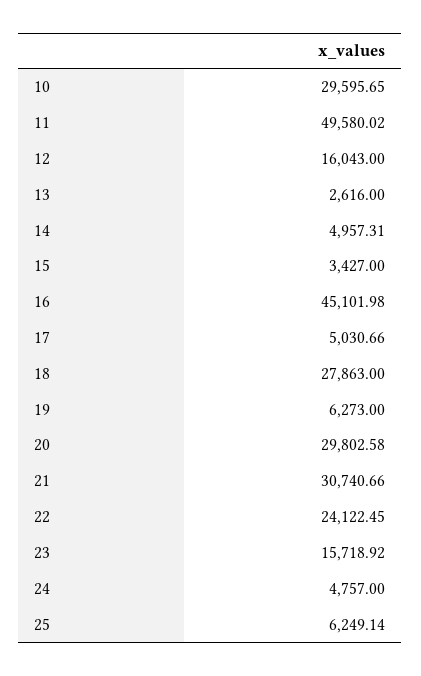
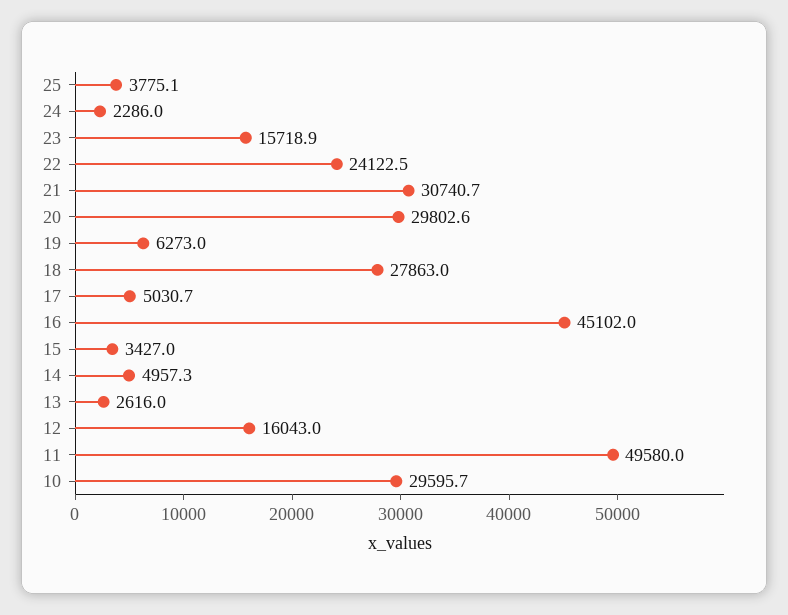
  {
    "10": 29595.65,
    "11": 49580.02,
    "12": 16043,
    "13": 2616,
    "14": 4957.31,
    "15": 3427,
    "16": 45101.98,
    "17": 5030.66,
    "18": 27863,
    "19": 6273,
    "20": 29802.58,
    "21": 30740.66,
    "22": 24122.45,
    "23": 15718.92,
-   "24": 4757,
+   "24": 2286,
-   "25": 6249.14
+   "25": 3775.1
  }

